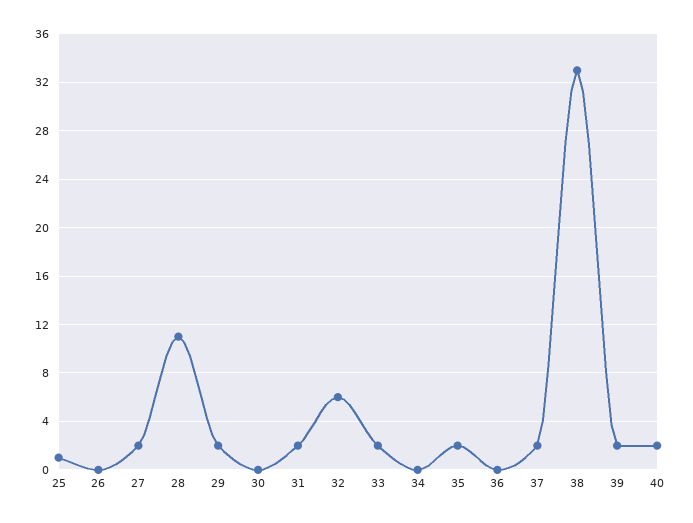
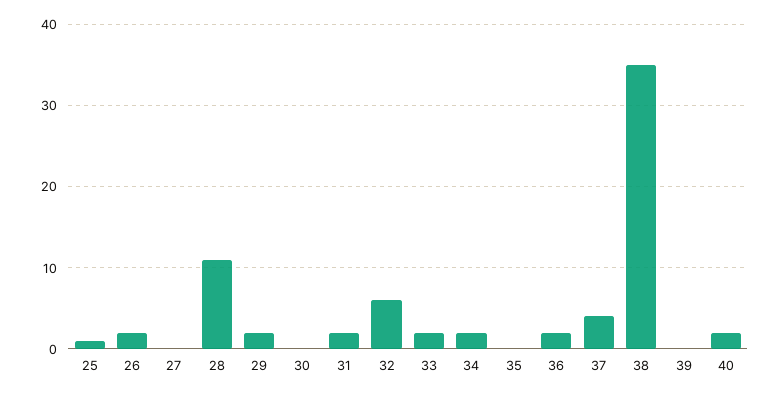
  {
    "25": 1,
-   "26": 0,
+   "26": 2,
-   "27": 2,
+   "27": 0,
    "28": 11,
    "29": 2,
    "30": 0,
    "31": 2,
    "32": 6,
    "33": 2,
-   "34": 0,
+   "34": 2,
-   "35": 2,
+   "35": 0,
-   "36": 0,
+   "36": 2,
-   "37": 2,
+   "37": 4,
-   "38": 33,
+   "38": 35,
-   "39": 2,
+   "39": 0,
    "40": 2
  }

